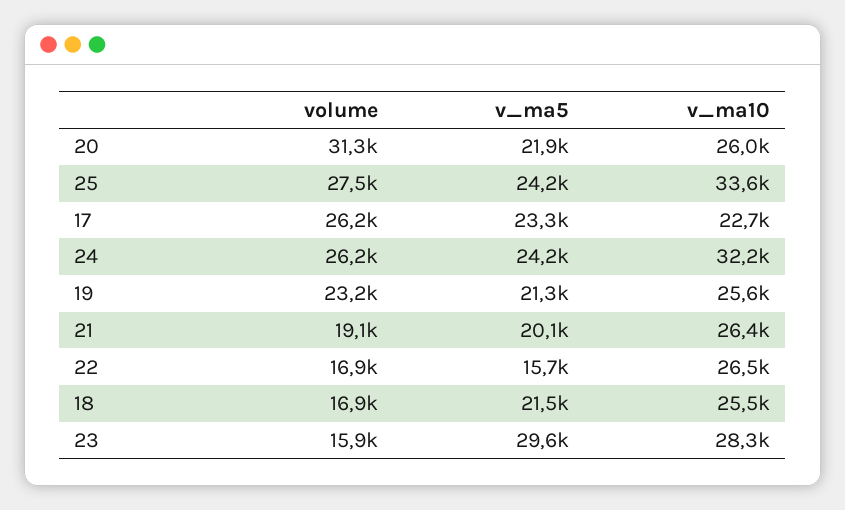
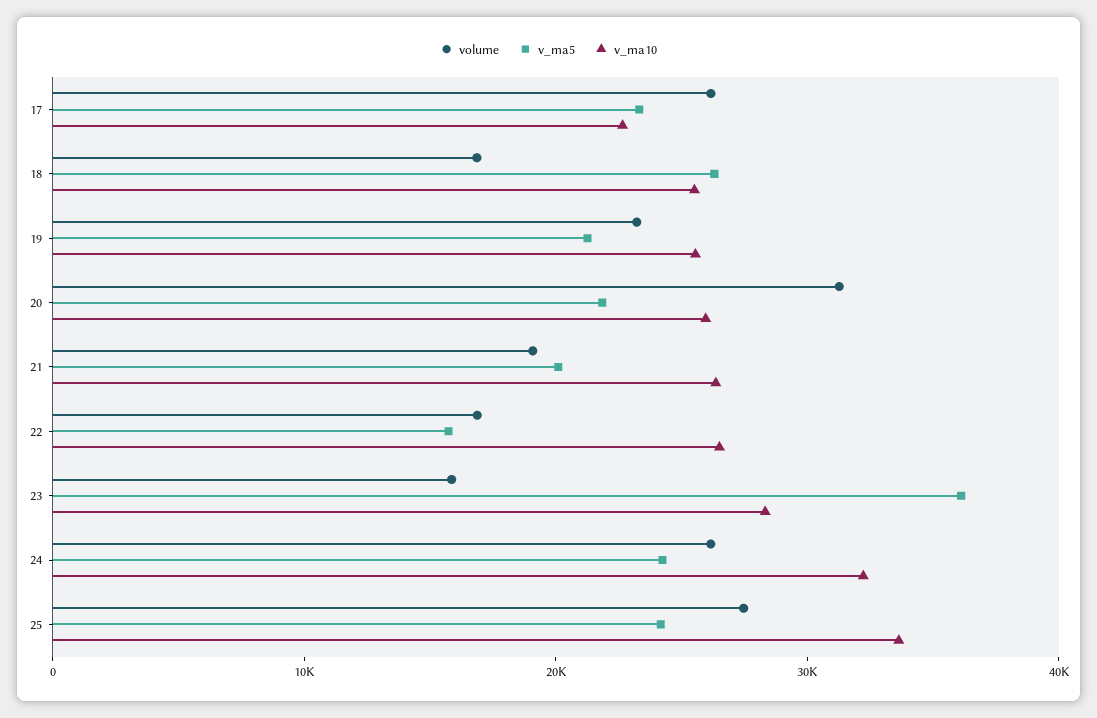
  {
    "volume": {
      "20": 31300,
      "25": 27500,
      "17": 26200,
      "24": 26200,
      "19": 23200,
      "21": 19100,
      "22": 16900,
      "18": 16900,
      "23": 15900
    },
    "v_ma5": {
      "20": 21900,
      "25": 24200,
      "17": 23300,
      "24": 24200,
      "19": 21300,
      "21": 20100,
      "22": 15700,
-     "18": 21500,
+     "18": 26000,
-     "23": 29600
+     "23": 36000
    },
    "v_ma10": {
      "20": 26000,
      "25": 33600,
      "17": 22700,
      "24": 32200,
      "19": 25600,
      "21": 26400,
      "22": 26500,
      "18": 25500,
      "23": 28300
    }
  }

